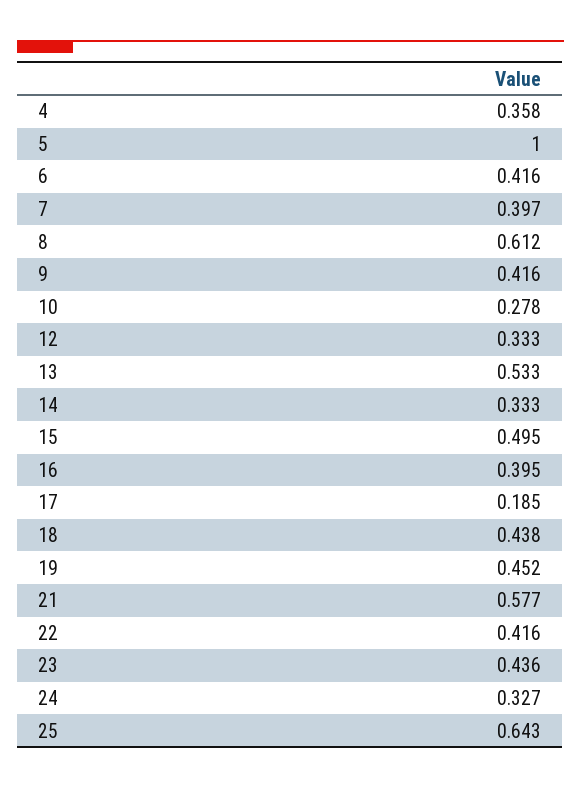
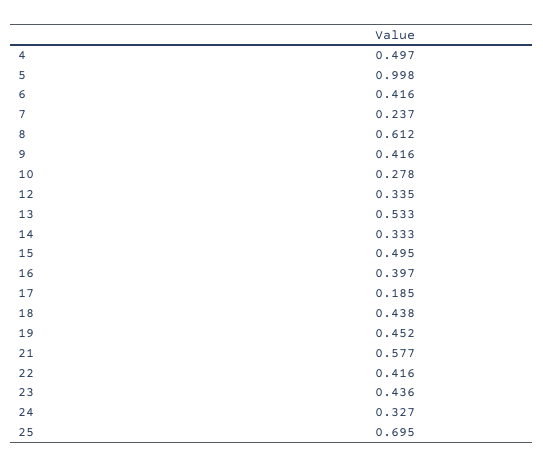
  {
-   "4": 0.358,
+   "4": 0.497,
-   "5": 1,
+   "5": 0.998,
    "6": 0.416,
-   "7": 0.397,
+   "7": 0.237,
    "8": 0.612,
    "9": 0.416,
    "10": 0.278,
-   "12": 0.333,
+   "12": 0.335,
    "13": 0.533,
    "14": 0.333,
    "15": 0.495,
-   "16": 0.395,
+   "16": 0.397,
    "17": 0.185,
    "18": 0.438,
    "19": 0.452,
    "21": 0.577,
    "22": 0.416,
    "23": 0.436,
    "24": 0.327,
-   "25": 0.643
+   "25": 0.695
  }

